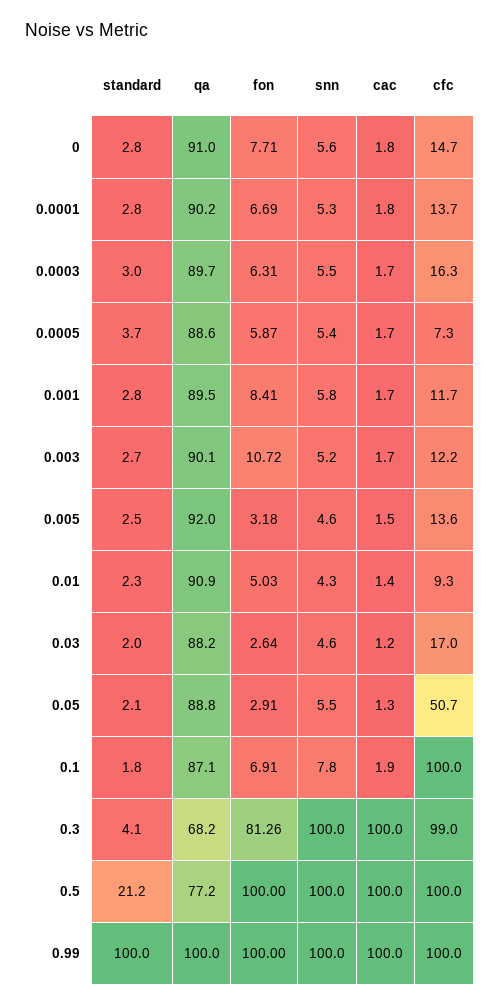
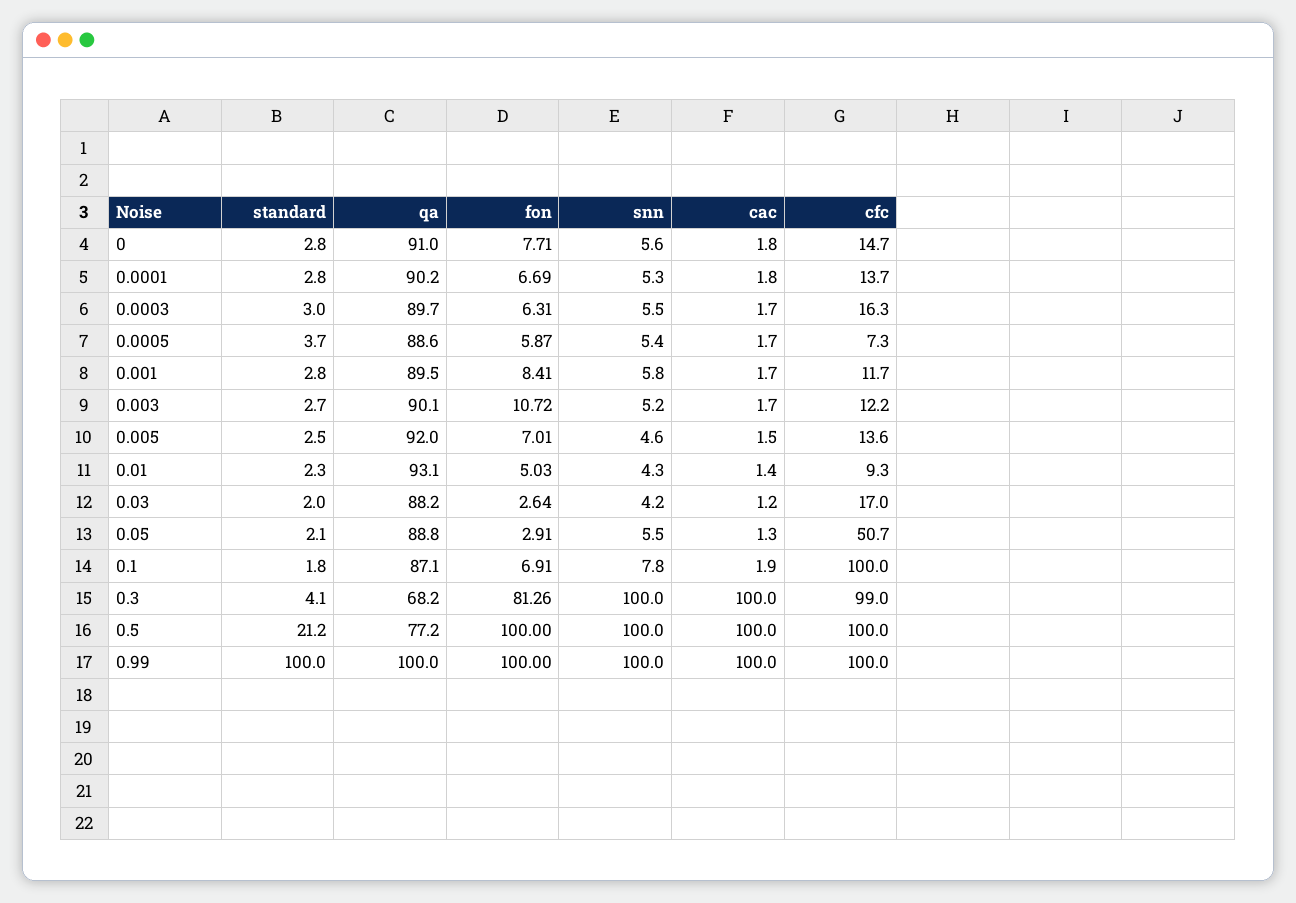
  {
    "standard": {
      "0": 2.8,
      "0.0001": 2.8,
      "0.0003": 3,
      "0.0005": 3.7,
      "0.001": 2.8,
      "0.003": 2.7,
      "0.005": 2.5,
      "0.01": 2.3,
      "0.03": 2,
      "0.05": 2.1,
      "0.1": 1.8,
      "0.3": 4.1,
      "0.5": 21.2,
      "0.99": 100
    },
    "qa": {
      "0": 91,
      "0.0001": 90.2,
      "0.0003": 89.7,
      "0.0005": 88.6,
      "0.001": 89.5,
      "0.003": 90.1,
      "0.005": 92,
-     "0.01": 90.9,
+     "0.01": 93.1,
      "0.03": 88.2,
      "0.05": 88.8,
      "0.1": 87.1,
      "0.3": 68.2,
      "0.5": 77.2,
      "0.99": 100
    },
    "fon": {
      "0": 7.71,
      "0.0001": 6.69,
      "0.0003": 6.31,
      "0.0005": 5.87,
      "0.001": 8.41,
      "0.003": 10.72,
-     "0.005": 3.18,
+     "0.005": 7.01,
      "0.01": 5.03,
      "0.03": 2.64,
      "0.05": 2.91,
      "0.1": 6.91,
      "0.3": 81.26,
      "0.5": 100,
      "0.99": 100
    },
    "snn": {
      "0": 5.6,
      "0.0001": 5.3,
      "0.0003": 5.5,
      "0.0005": 5.4,
      "0.001": 5.8,
      "0.003": 5.2,
      "0.005": 4.6,
      "0.01": 4.3,
-     "0.03": 4.6,
+     "0.03": 4.2,
      "0.05": 5.5,
      "0.1": 7.8,
      "0.3": 100,
      "0.5": 100,
      "0.99": 100
    },
    "cac": {
      "0": 1.8,
      "0.0001": 1.8,
      "0.0003": 1.7,
      "0.0005": 1.7,
      "0.001": 1.7,
      "0.003": 1.7,
      "0.005": 1.5,
      "0.01": 1.4,
      "0.03": 1.2,
      "0.05": 1.3,
      "0.1": 1.9,
      "0.3": 100,
      "0.5": 100,
      "0.99": 100
    },
    "cfc": {
      "0": 14.7,
      "0.0001": 13.7,
      "0.0003": 16.3,
      "0.0005": 7.3,
      "0.001": 11.7,
      "0.003": 12.2,
      "0.005": 13.6,
      "0.01": 9.3,
      "0.03": 17,
      "0.05": 50.7,
      "0.1": 100,
      "0.3": 99,
      "0.5": 100,
      "0.99": 100
    }
  }

